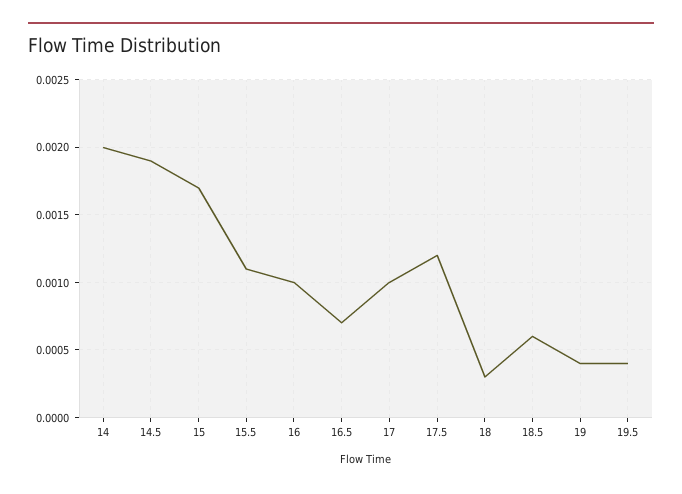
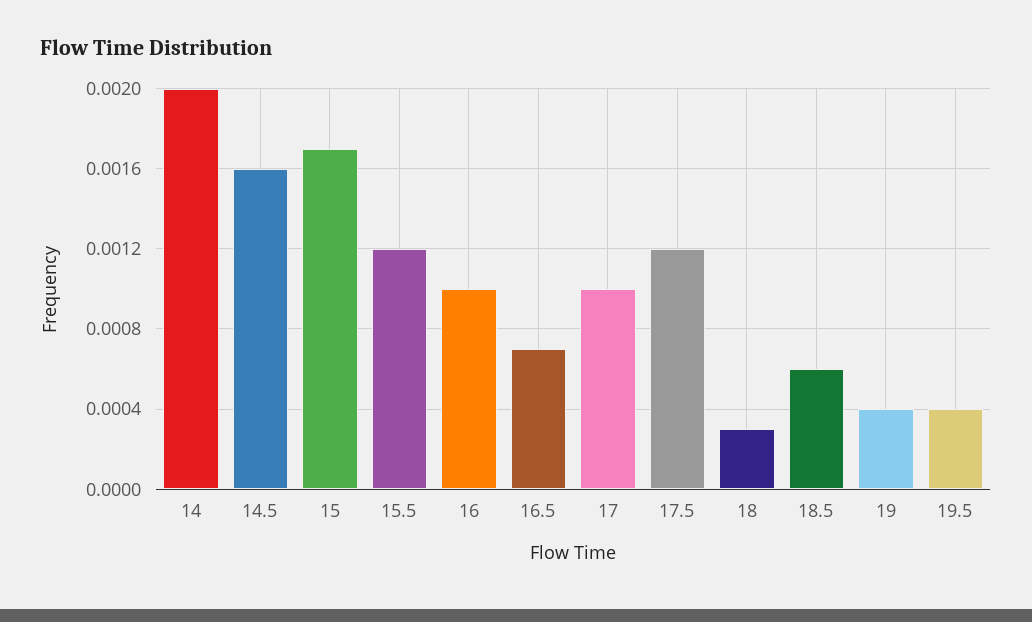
  {
    "14": 0.002,
-   "14.5": 0.0019,
+   "14.5": 0.0016,
    "15": 0.0017,
-   "15.5": 0.0011,
+   "15.5": 0.0012,
    "16": 0.001,
    "16.5": 0.0007,
    "17": 0.001,
    "17.5": 0.0012,
    "18": 0.0003,
    "18.5": 0.0006,
    "19": 0.0004,
    "19.5": 0.0004
  }

